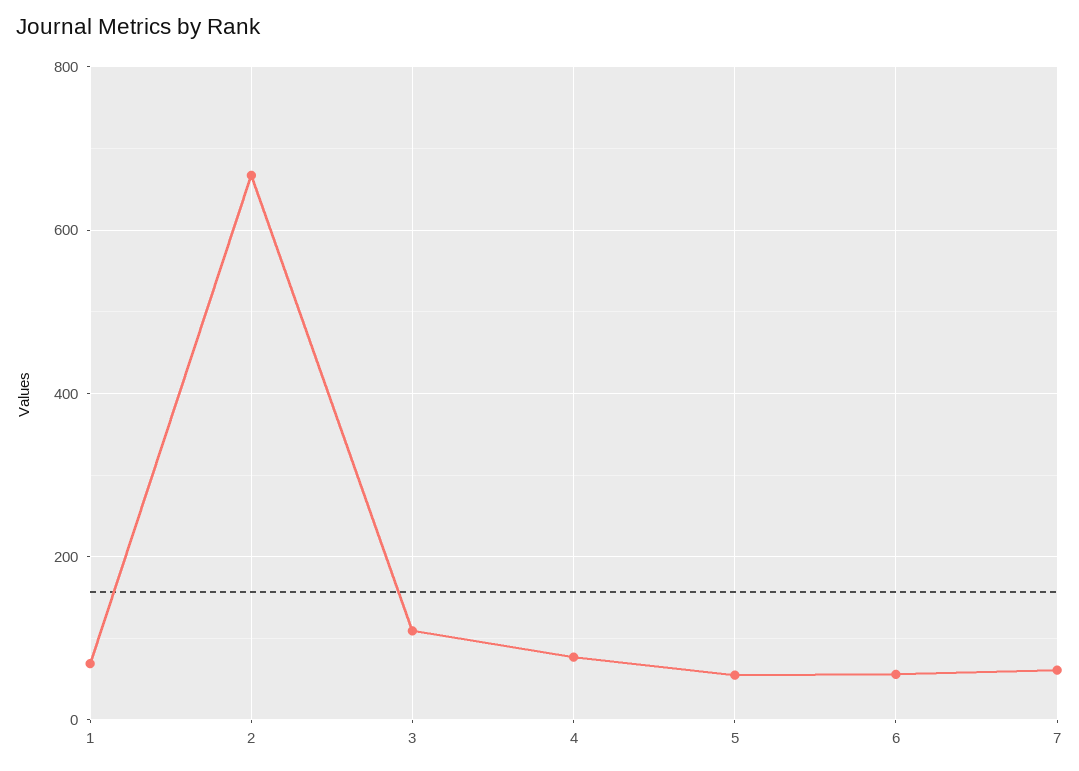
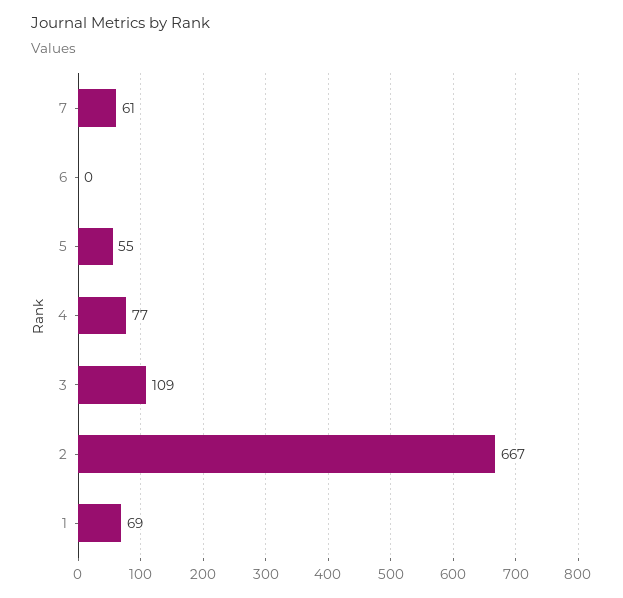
  {
    "1": 69,
    "2": 667,
    "3": 109,
    "4": 77,
    "5": 55,
-   "6": 60,
+   "6": 0,
    "7": 61
  }

